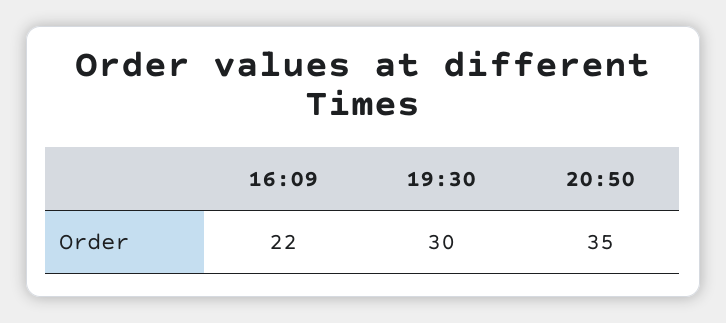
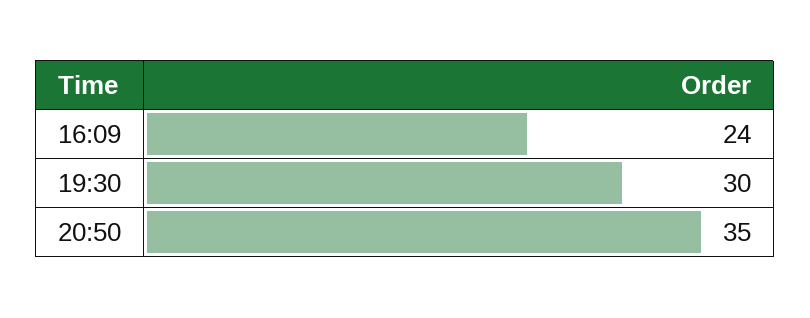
  {
-   "16:09": 22,
+   "16:09": 24,
    "19:30": 30,
    "20:50": 35
  }

